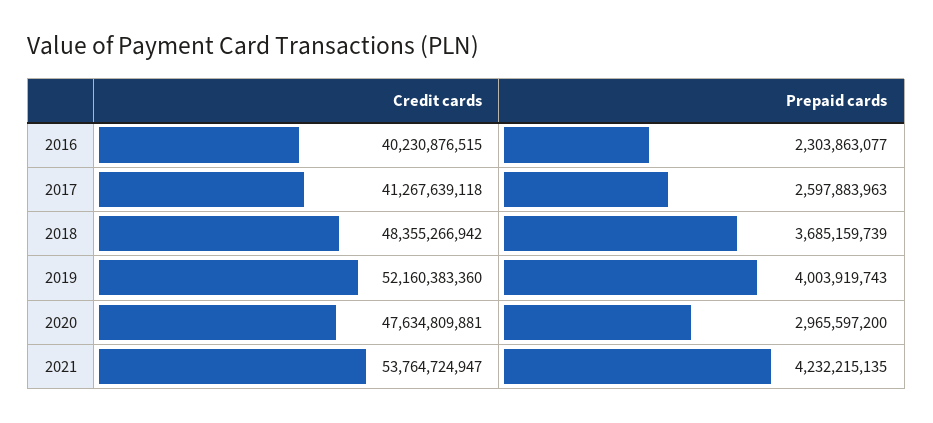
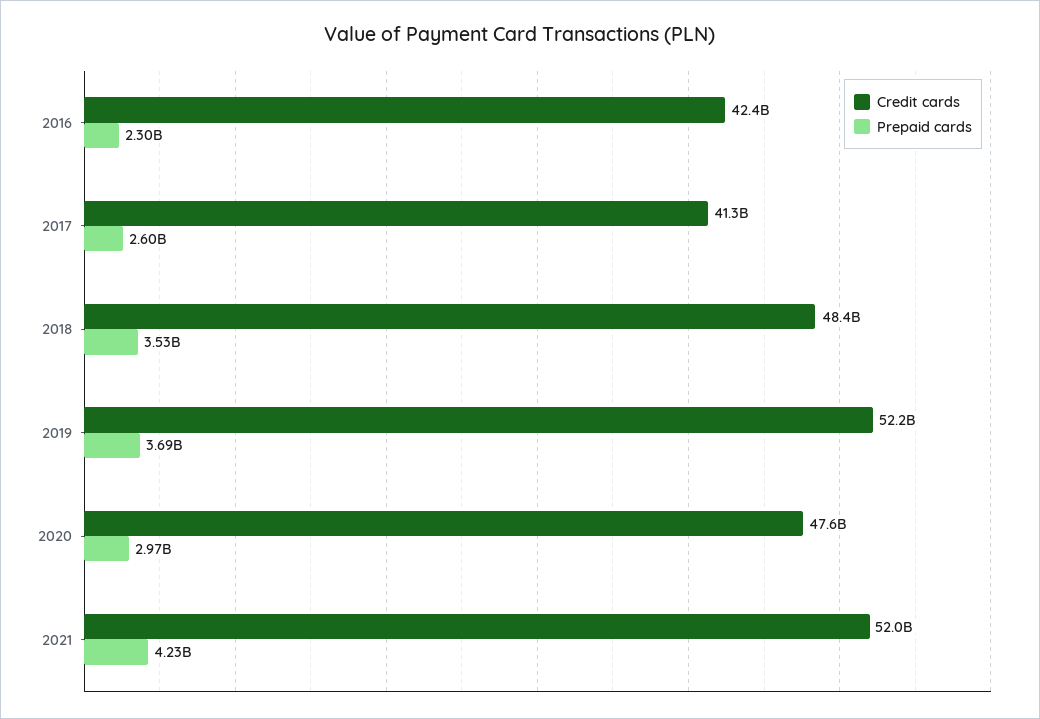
  {
    "Credit cards": {
-     "2016": 40230876515,
+     "2016": 42400000000,
      "2017": 41267639118,
      "2018": 48355266942,
      "2019": 52160383360,
      "2020": 47634809881,
-     "2021": 53764724947
+     "2021": 52000000000
    },
    "Prepaid cards": {
      "2016": 2303863077,
      "2017": 2597883963,
-     "2018": 3685159739,
+     "2018": 3530000000,
-     "2019": 4003919743,
+     "2019": 3690000000,
      "2020": 2965597200,
      "2021": 4232215135
    }
  }

